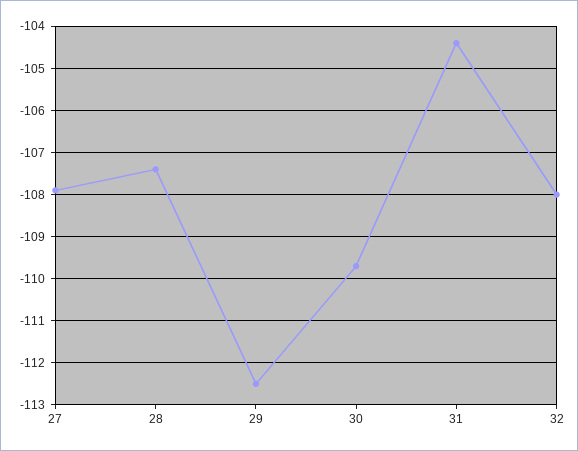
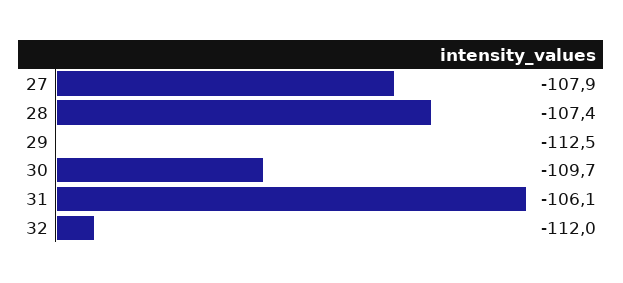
  {
    "27": -107.9,
    "28": -107.4,
    "29": -112.5,
    "30": -109.7,
-   "31": -104.5,
+   "31": -106.1,
-   "32": -108
+   "32": -112
  }

